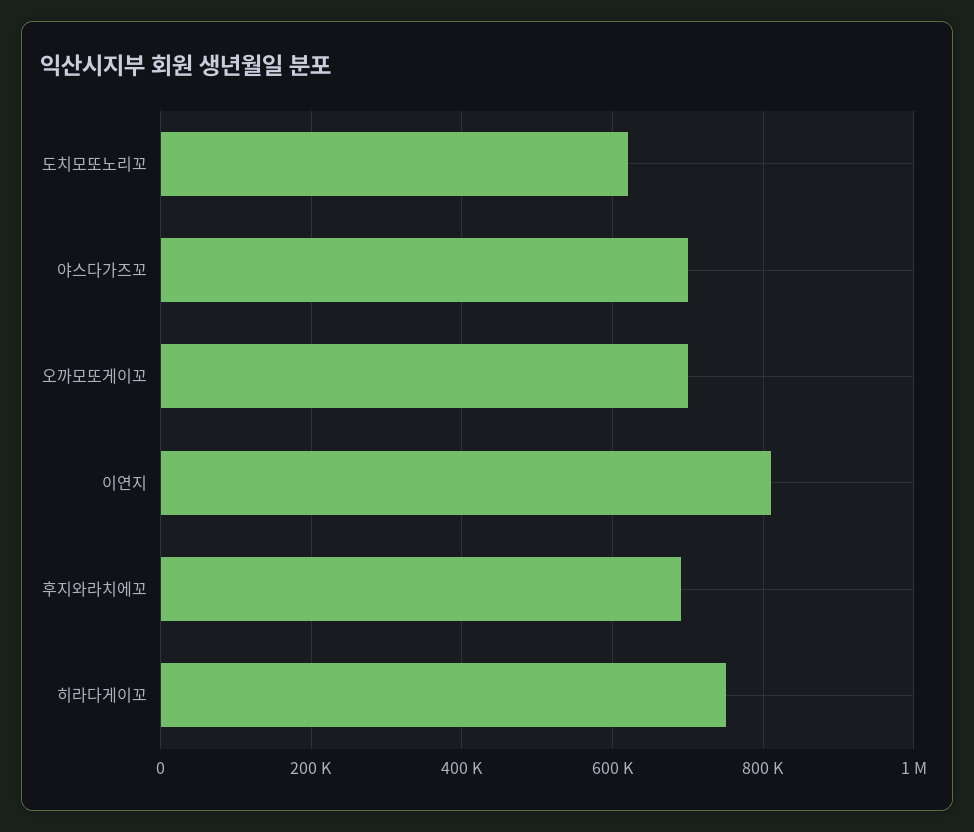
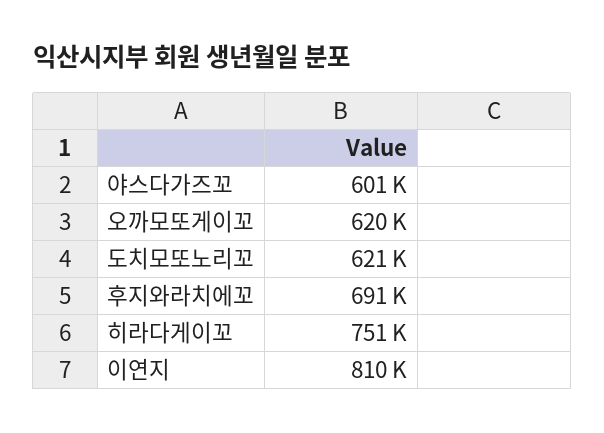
  {
    "도치모또노리꼬": 621000,
-   "야스다가즈꼬": 700000,
+   "야스다가즈꼬": 601000,
-   "오까모또게이꼬": 700000,
+   "오까모또게이꼬": 620000,
    "이연지": 810000,
    "후지와라치에꼬": 691000,
    "히라다게이꼬": 751000
  }

